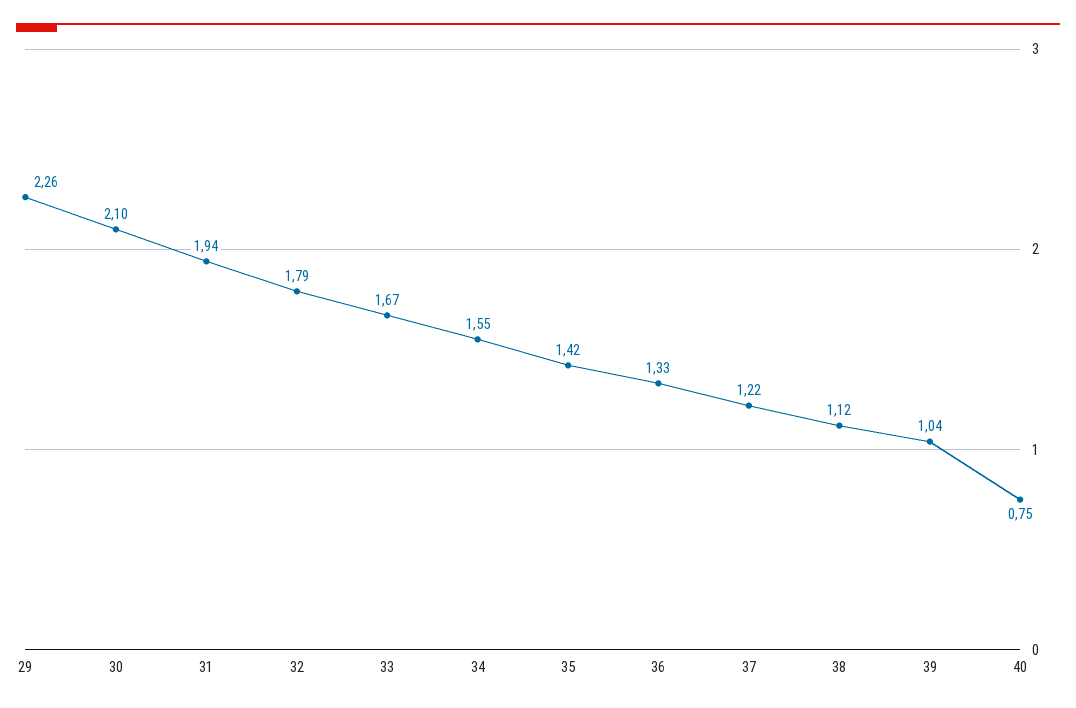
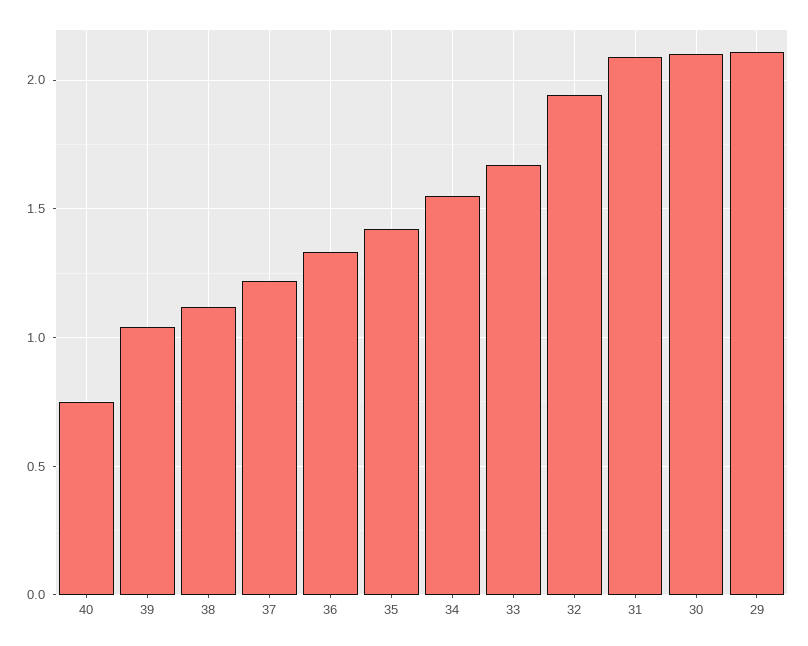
  {
-   "29": 2.26,
+   "29": 2.1,
    "30": 2.1,
-   "31": 1.94,
+   "31": 2.1,
-   "32": 1.79,
+   "32": 1.95,
    "33": 1.67,
    "34": 1.55,
    "35": 1.42,
    "36": 1.33,
    "37": 1.22,
    "38": 1.12,
    "39": 1.04,
    "40": 0.75
  }

